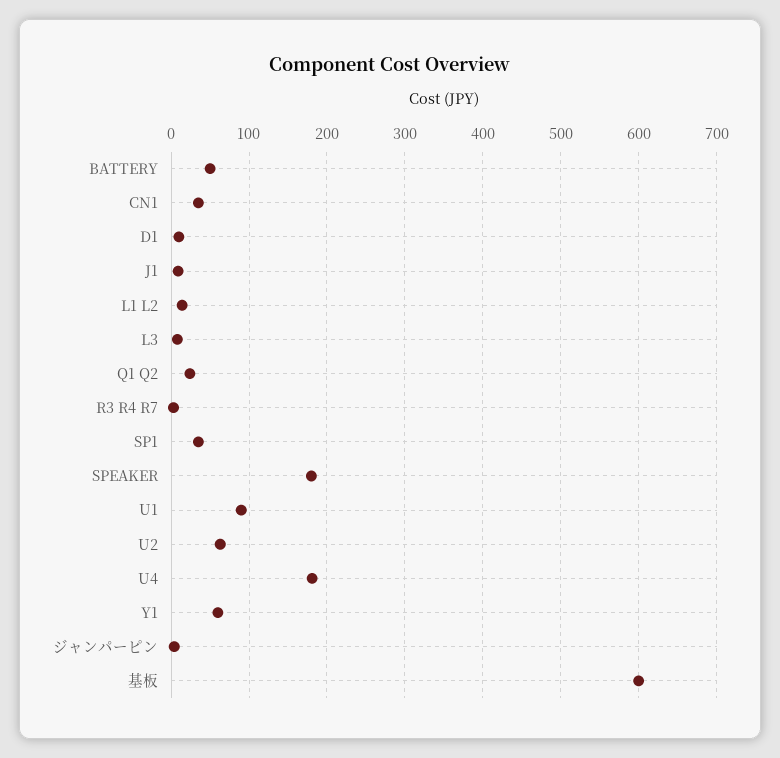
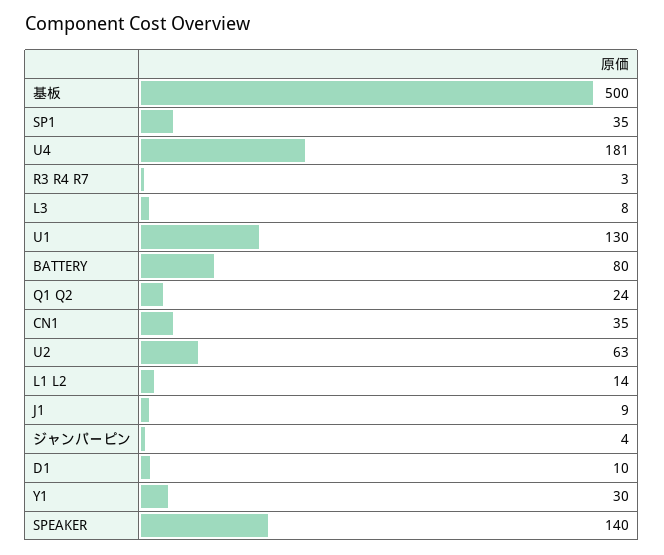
  {
-   "BATTERY": 50,
+   "BATTERY": 80,
    "CN1": 35,
    "D1": 10,
    "J1": 9,
    "L1 L2": 14,
    "L3": 8,
    "Q1 Q2": 24,
    "R3 R4 R7": 3,
    "SP1": 35,
-   "SPEAKER": 180,
+   "SPEAKER": 140,
-   "U1": 90,
+   "U1": 130,
    "U2": 63,
    "U4": 181,
-   "Y1": 60,
+   "Y1": 30,
    "ジャンパーピン": 4,
-   "基板": 600
+   "基板": 500
  }

